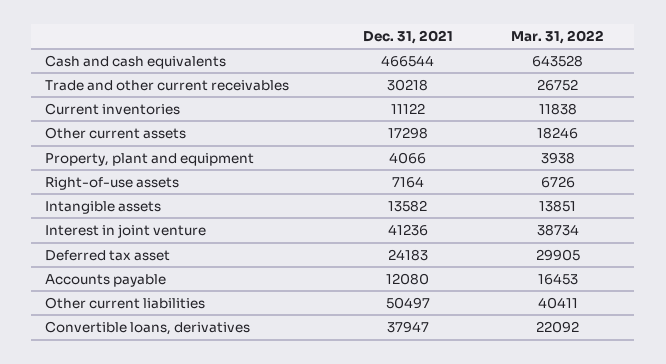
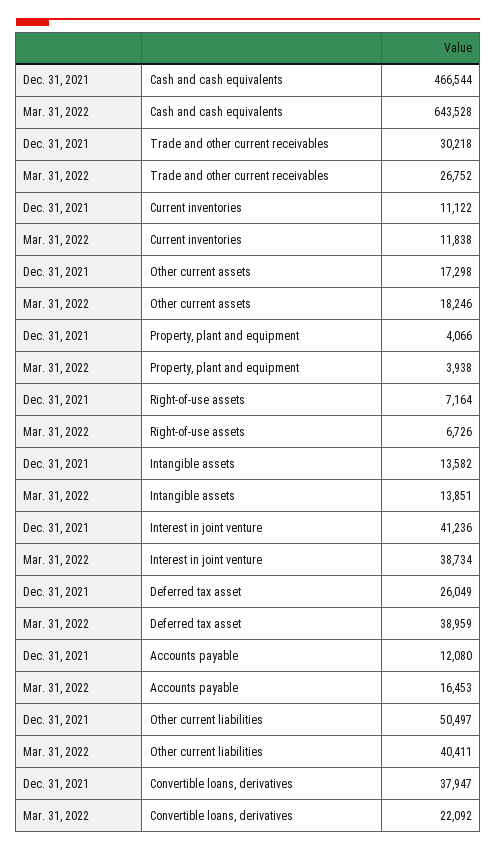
  {
    "Dec. 31, 2021": {
      "Cash and cash equivalents": 466544,
      "Trade and other current receivables": 30218,
      "Current inventories": 11122,
      "Other current assets": 17298,
      "Property, plant and equipment": 4066,
      "Right-of-use assets": 7164,
      "Intangible assets": 13582,
      "Interest in joint venture": 41236,
-     "Deferred tax asset": 24183,
+     "Deferred tax asset": 26049,
      "Accounts payable": 12080,
      "Other current liabilities": 50497,
      "Convertible loans, derivatives": 37947
    },
    "Mar. 31, 2022": {
      "Cash and cash equivalents": 643528,
      "Trade and other current receivables": 26752,
      "Current inventories": 11838,
      "Other current assets": 18246,
      "Property, plant and equipment": 3938,
      "Right-of-use assets": 6726,
      "Intangible assets": 13851,
      "Interest in joint venture": 38734,
-     "Deferred tax asset": 29905,
+     "Deferred tax asset": 38959,
      "Accounts payable": 16453,
      "Other current liabilities": 40411,
      "Convertible loans, derivatives": 22092
    }
  }

